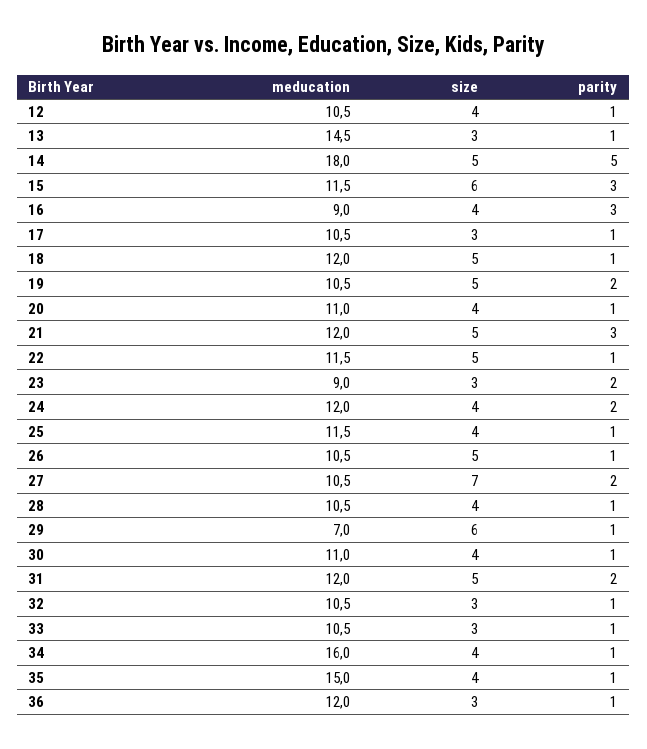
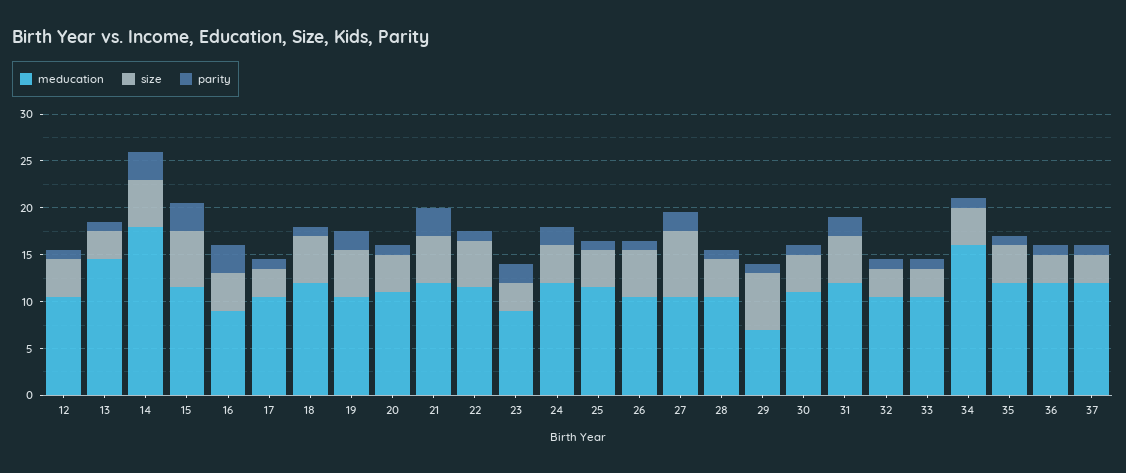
  {
    "meducation": {
      "12": 10.5,
      "13": 14.5,
      "14": 18,
      "15": 11.5,
      "16": 9,
      "17": 10.5,
      "18": 12,
      "19": 10.5,
      "20": 11,
      "21": 12,
      "22": 11.5,
      "23": 9,
      "24": 12,
      "25": 11.5,
      "26": 10.5,
      "27": 10.5,
      "28": 10.5,
      "29": 7,
      "30": 11,
      "31": 12,
      "32": 10.5,
      "33": 10.5,
      "34": 16,
-     "35": 15,
+     "35": 12,
-     "36": 12
+     "36": 12,
+     "37": 12
    },
    "size": {
      "12": 4,
      "13": 3,
      "14": 5,
      "15": 6,
      "16": 4,
      "17": 3,
      "18": 5,
      "19": 5,
      "20": 4,
      "21": 5,
      "22": 5,
      "23": 3,
      "24": 4,
      "25": 4,
      "26": 5,
      "27": 7,
      "28": 4,
      "29": 6,
      "30": 4,
      "31": 5,
      "32": 3,
      "33": 3,
      "34": 4,
      "35": 4,
-     "36": 3
+     "36": 3,
+     "37": 3
    },
    "parity": {
      "12": 1,
      "13": 1,
-     "14": 5,
+     "14": 3,
      "15": 3,
      "16": 3,
      "17": 1,
      "18": 1,
      "19": 2,
      "20": 1,
      "21": 3,
      "22": 1,
      "23": 2,
      "24": 2,
      "25": 1,
      "26": 1,
      "27": 2,
      "28": 1,
      "29": 1,
      "30": 1,
      "31": 2,
      "32": 1,
      "33": 1,
      "34": 1,
      "35": 1,
-     "36": 1
+     "36": 1,
+     "37": 1
    }
  }

